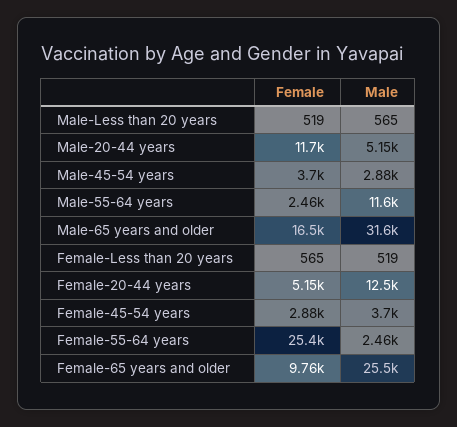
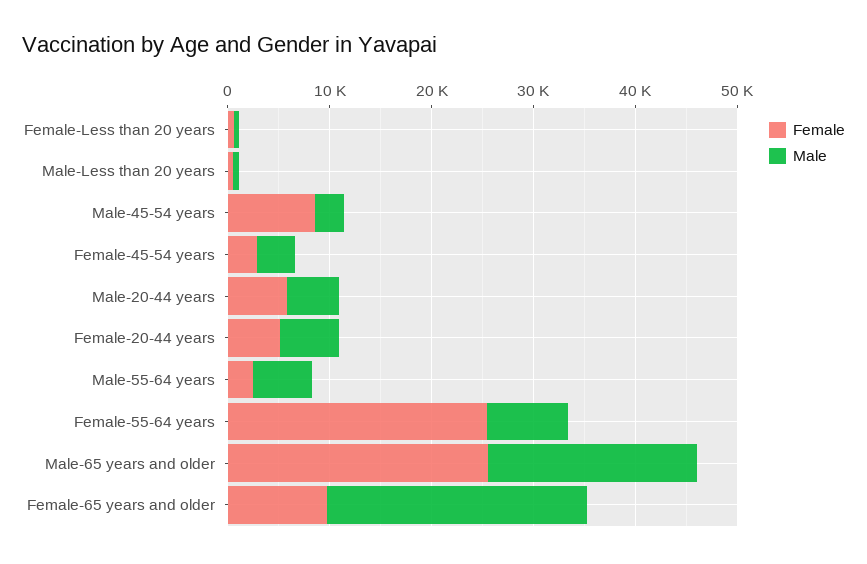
  {
    "Female": {
      "Male-Less than 20 years": 519,
-     "Male-20-44 years": 11700,
+     "Male-20-44 years": 6000,
-     "Male-45-54 years": 3700,
+     "Male-45-54 years": 8000,
      "Male-55-64 years": 2460,
-     "Male-65 years and older": 16500,
+     "Male-65 years and older": 26000,
      "Female-Less than 20 years": 565,
      "Female-20-44 years": 5150,
      "Female-45-54 years": 2880,
      "Female-55-64 years": 25400,
      "Female-65 years and older": 9760
    },
    "Male": {
      "Male-Less than 20 years": 565,
      "Male-20-44 years": 5150,
      "Male-45-54 years": 2880,
-     "Male-55-64 years": 11600,
+     "Male-55-64 years": 6000,
-     "Male-65 years and older": 31600,
+     "Male-65 years and older": 20000,
      "Female-Less than 20 years": 519,
-     "Female-20-44 years": 12500,
+     "Female-20-44 years": 6000,
      "Female-45-54 years": 3700,
-     "Female-55-64 years": 2460,
+     "Female-55-64 years": 8000,
      "Female-65 years and older": 25500
    }
  }

